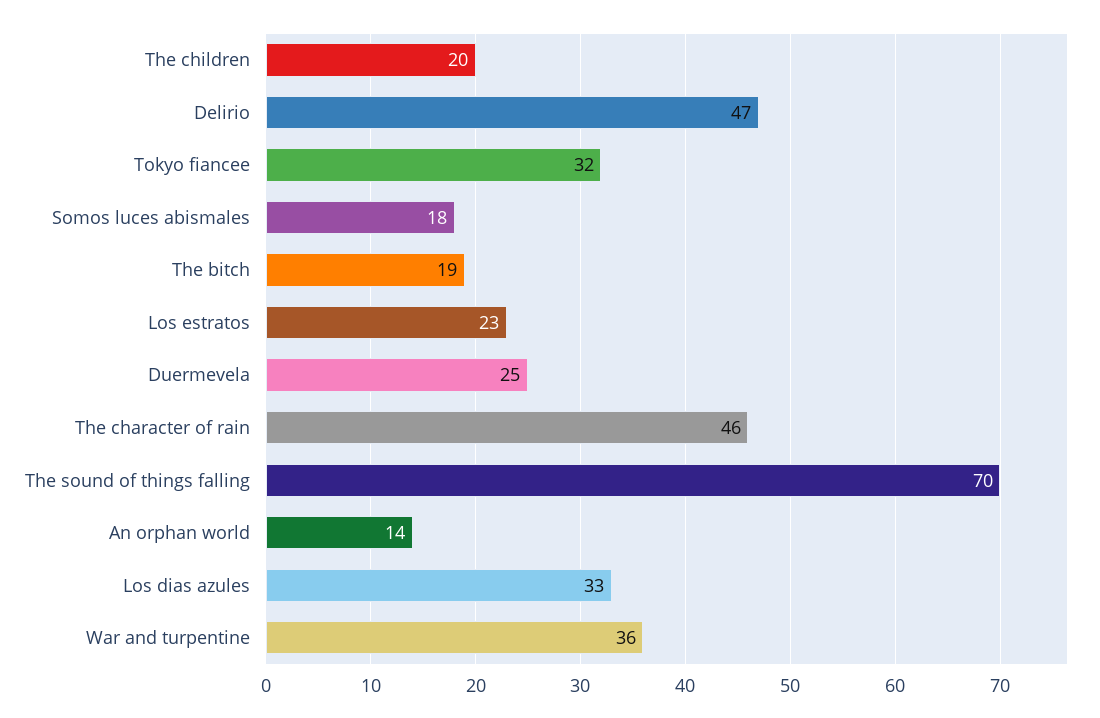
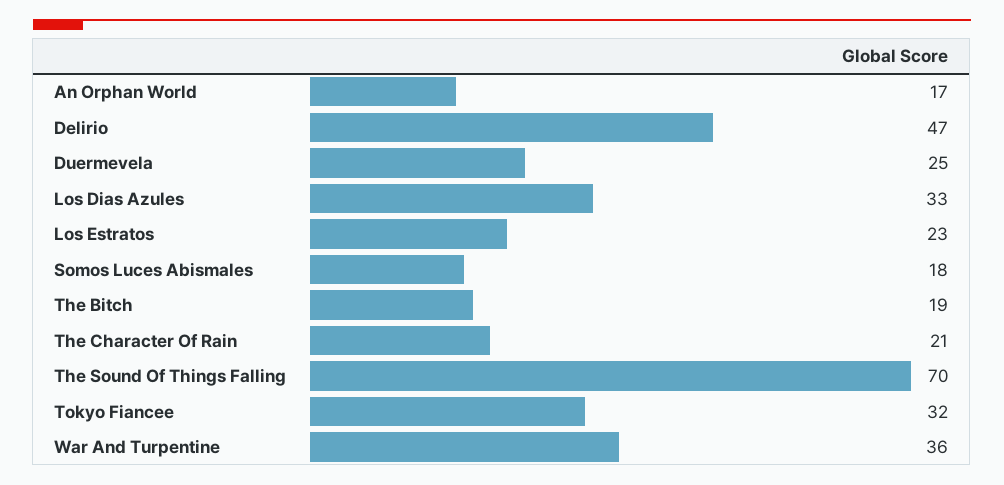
  {
-   "The children": 20,
    "Delirio": 47,
    "Tokyo fiancee": 32,
    "Somos luces abismales": 18,
    "The bitch": 19,
    "Los estratos": 23,
    "Duermevela": 25,
-   "The character of rain": 46,
+   "The character of rain": 21,
    "The sound of things falling": 70,
-   "An orphan world": 14,
+   "An orphan world": 17,
    "Los dias azules": 33,
    "War and turpentine": 36
  }

